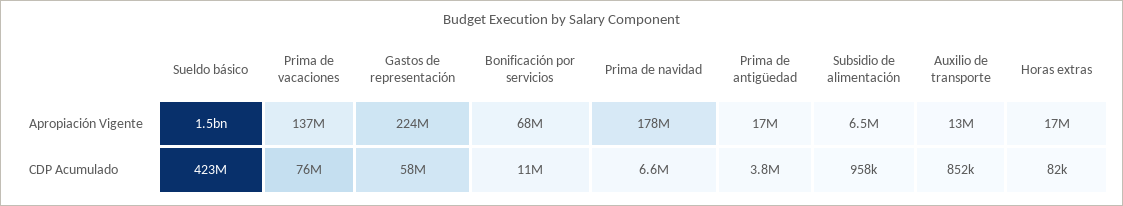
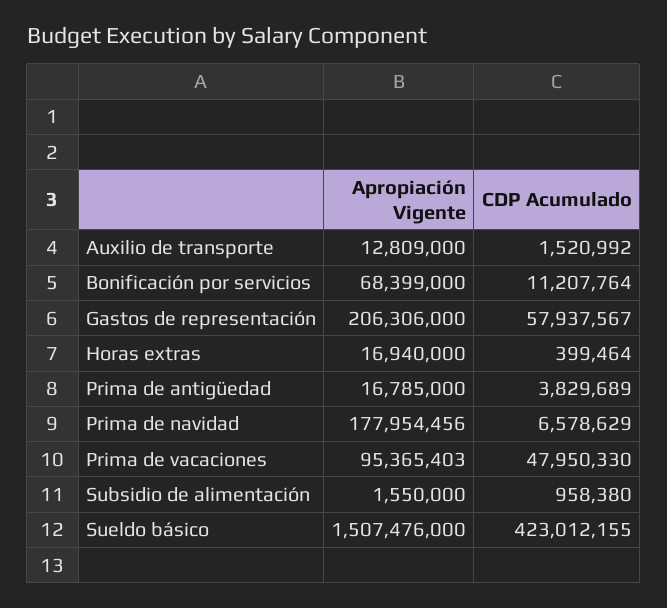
  {
    "Sueldo básico": {
      "Apropiación Vigente": 1507476000,
      "CDP Acumulado": 423012155
    },
    "Prima de vacaciones": {
-     "Apropiación Vigente": 137000000,
+     "Apropiación Vigente": 95365403,
-     "CDP Acumulado": 76000000
+     "CDP Acumulado": 47950330
    },
    "Gastos de representación": {
-     "Apropiación Vigente": 224000000,
+     "Apropiación Vigente": 206306000,
      "CDP Acumulado": 57937567
    },
    "Bonificación por servicios": {
      "Apropiación Vigente": 68399000,
      "CDP Acumulado": 11207764
    },
    "Prima de navidad": {
      "Apropiación Vigente": 177954456,
      "CDP Acumulado": 6578629
    },
    "Prima de antigüedad": {
      "Apropiación Vigente": 16785000,
      "CDP Acumulado": 3829689
    },
    "Subsidio de alimentación": {
-     "Apropiación Vigente": 6500000,
+     "Apropiación Vigente": 1550000,
      "CDP Acumulado": 958380
    },
    "Auxilio de transporte": {
      "Apropiación Vigente": 12809000,
-     "CDP Acumulado": 852000
+     "CDP Acumulado": 1520992
    },
    "Horas extras": {
      "Apropiación Vigente": 16940000,
-     "CDP Acumulado": 82000
+     "CDP Acumulado": 399464
    }
  }

